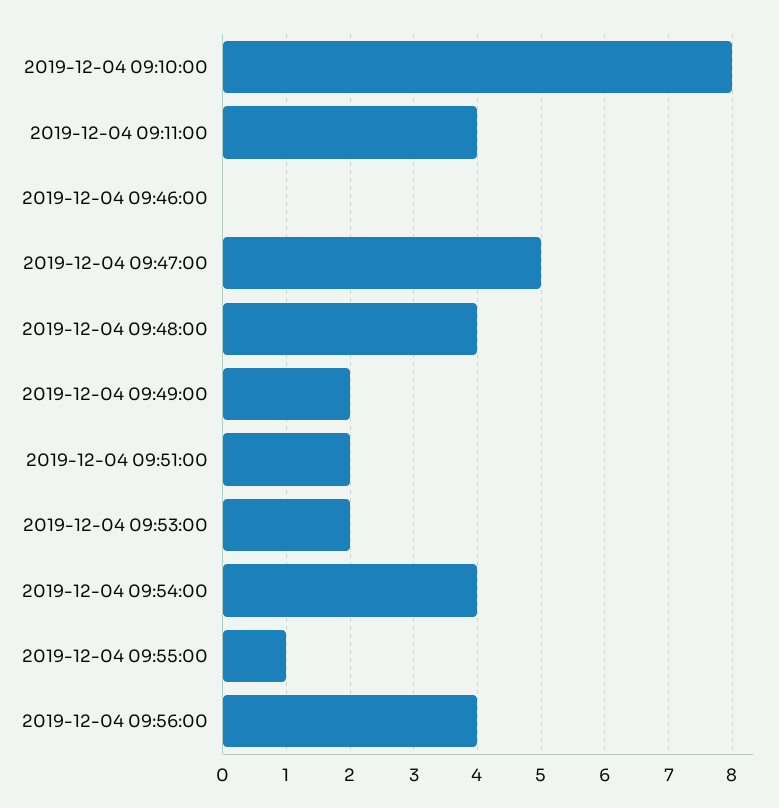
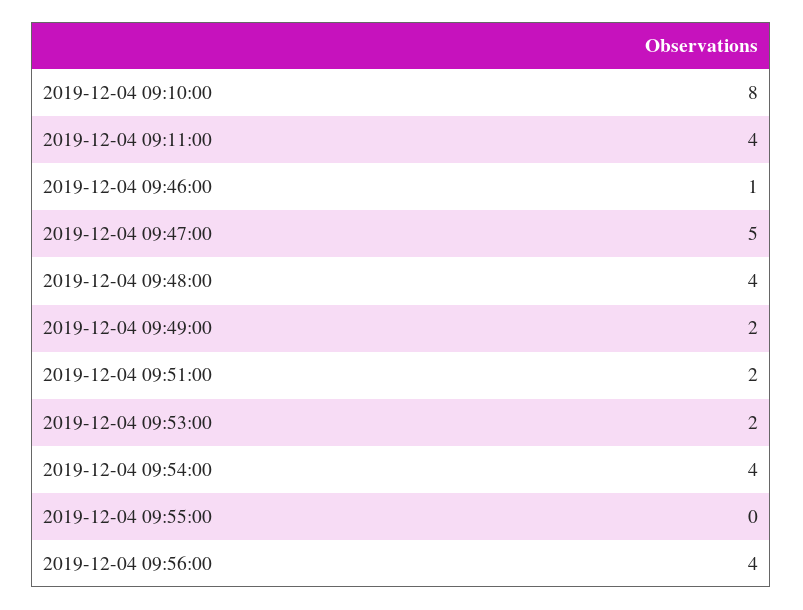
  {
    "2019-12-04 09:10:00": 8,
    "2019-12-04 09:11:00": 4,
-   "2019-12-04 09:46:00": 0,
+   "2019-12-04 09:46:00": 1,
    "2019-12-04 09:47:00": 5,
    "2019-12-04 09:48:00": 4,
    "2019-12-04 09:49:00": 2,
    "2019-12-04 09:51:00": 2,
    "2019-12-04 09:53:00": 2,
    "2019-12-04 09:54:00": 4,
-   "2019-12-04 09:55:00": 1,
+   "2019-12-04 09:55:00": 0,
    "2019-12-04 09:56:00": 4
  }

